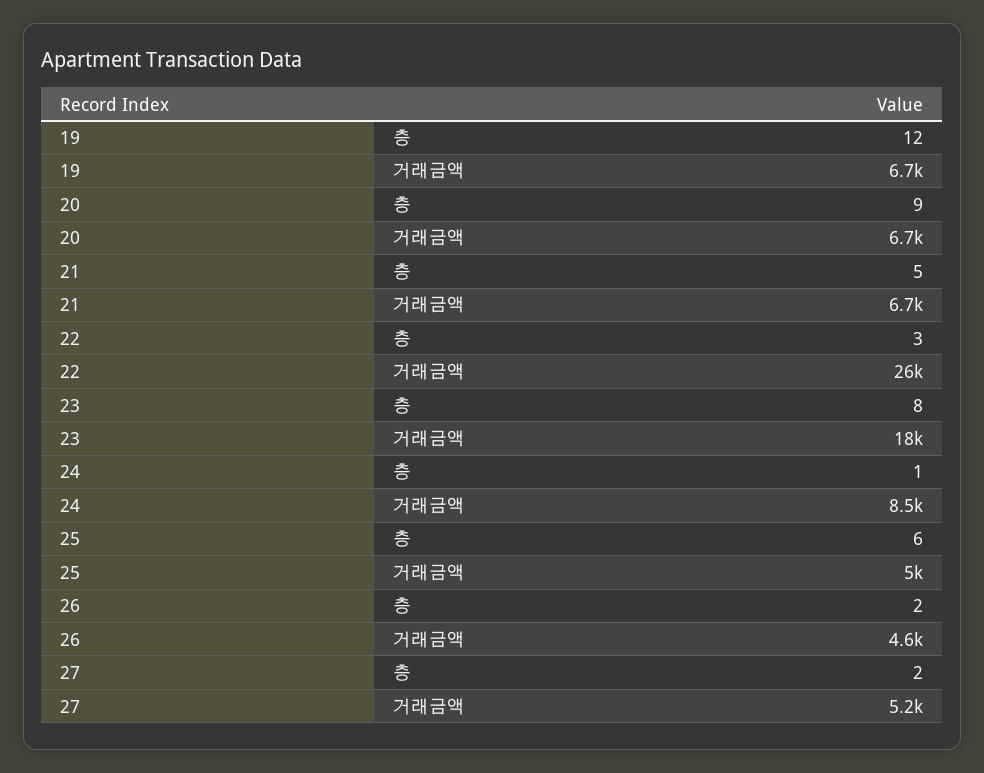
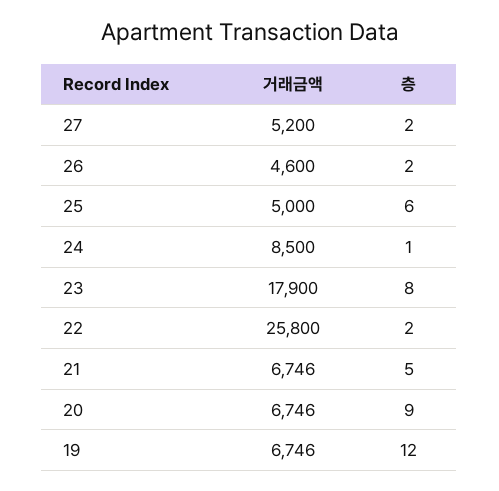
  {
    "19": {
      "층": 12,
      "거래금액": 6746
    },
    "20": {
      "층": 9,
      "거래금액": 6746
    },
    "21": {
      "층": 5,
      "거래금액": 6746
    },
    "22": {
-     "층": 3,
+     "층": 2,
      "거래금액": 25800
    },
    "23": {
      "층": 8,
      "거래금액": 17900
    },
    "24": {
      "층": 1,
      "거래금액": 8500
    },
    "25": {
      "층": 6,
      "거래금액": 5000
    },
    "26": {
      "층": 2,
      "거래금액": 4600
    },
    "27": {
      "층": 2,
      "거래금액": 5200
    }
  }

